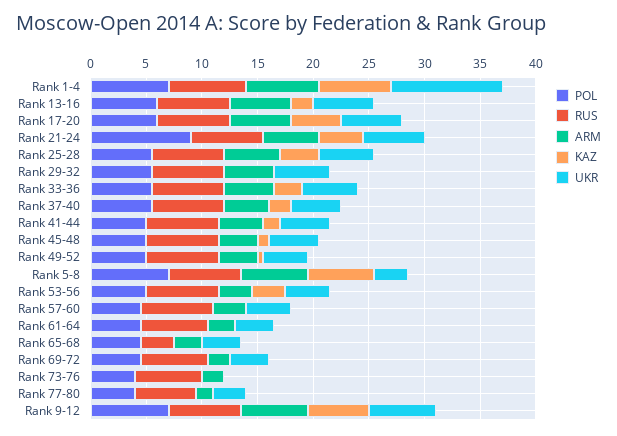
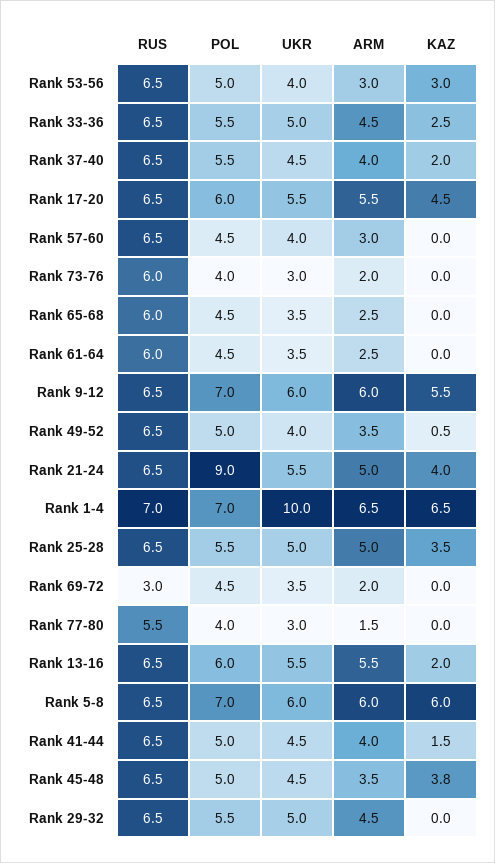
  {
    "POL": {
      "Rank 1-4": 7,
      "Rank 13-16": 6,
      "Rank 17-20": 6,
      "Rank 21-24": 9,
      "Rank 25-28": 5.5,
      "Rank 29-32": 5.5,
      "Rank 33-36": 5.5,
      "Rank 37-40": 5.5,
      "Rank 41-44": 5,
      "Rank 45-48": 5,
      "Rank 49-52": 5,
      "Rank 5-8": 7,
      "Rank 53-56": 5,
      "Rank 57-60": 4.5,
      "Rank 61-64": 4.5,
      "Rank 65-68": 4.5,
      "Rank 69-72": 4.5,
      "Rank 73-76": 4,
      "Rank 77-80": 4,
      "Rank 9-12": 7
    },
    "RUS": {
      "Rank 1-4": 7,
      "Rank 13-16": 6.5,
      "Rank 17-20": 6.5,
      "Rank 21-24": 6.5,
      "Rank 25-28": 6.5,
      "Rank 29-32": 6.5,
      "Rank 33-36": 6.5,
      "Rank 37-40": 6.5,
      "Rank 41-44": 6.5,
      "Rank 45-48": 6.5,
      "Rank 49-52": 6.5,
      "Rank 5-8": 6.5,
      "Rank 53-56": 6.5,
      "Rank 57-60": 6.5,
      "Rank 61-64": 6,
-     "Rank 65-68": 3,
+     "Rank 65-68": 6,
-     "Rank 69-72": 6,
+     "Rank 69-72": 3,
      "Rank 73-76": 6,
      "Rank 77-80": 5.5,
      "Rank 9-12": 6.5
    },
    "ARM": {
      "Rank 1-4": 6.5,
      "Rank 13-16": 5.5,
      "Rank 17-20": 5.5,
      "Rank 21-24": 5,
      "Rank 25-28": 5,
      "Rank 29-32": 4.5,
      "Rank 33-36": 4.5,
      "Rank 37-40": 4,
      "Rank 41-44": 4,
      "Rank 45-48": 3.5,
      "Rank 49-52": 3.5,
      "Rank 5-8": 6,
      "Rank 53-56": 3,
      "Rank 57-60": 3,
      "Rank 61-64": 2.5,
      "Rank 65-68": 2.5,
      "Rank 69-72": 2,
      "Rank 73-76": 2,
      "Rank 77-80": 1.5,
      "Rank 9-12": 6
    },
    "KAZ": {
      "Rank 1-4": 6.5,
      "Rank 13-16": 2,
      "Rank 17-20": 4.5,
      "Rank 21-24": 4,
      "Rank 25-28": 3.5,
      "Rank 29-32": 0,
      "Rank 33-36": 2.5,
      "Rank 37-40": 2,
      "Rank 41-44": 1.5,
-     "Rank 45-48": 1,
+     "Rank 45-48": 3.8,
      "Rank 49-52": 0.5,
      "Rank 5-8": 6,
      "Rank 53-56": 3,
      "Rank 57-60": 0,
      "Rank 61-64": 0,
      "Rank 65-68": 0,
      "Rank 69-72": 0,
      "Rank 73-76": 0,
      "Rank 77-80": 0,
      "Rank 9-12": 5.5
    },
    "UKR": {
      "Rank 1-4": 10,
      "Rank 13-16": 5.5,
      "Rank 17-20": 5.5,
      "Rank 21-24": 5.5,
      "Rank 25-28": 5,
      "Rank 29-32": 5,
      "Rank 33-36": 5,
      "Rank 37-40": 4.5,
      "Rank 41-44": 4.5,
      "Rank 45-48": 4.5,
      "Rank 49-52": 4,
-     "Rank 5-8": 3,
+     "Rank 5-8": 6,
      "Rank 53-56": 4,
      "Rank 57-60": 4,
      "Rank 61-64": 3.5,
      "Rank 65-68": 3.5,
      "Rank 69-72": 3.5,
-     "Rank 73-76": 0,
+     "Rank 73-76": 3,
      "Rank 77-80": 3,
      "Rank 9-12": 6
    }
  }

